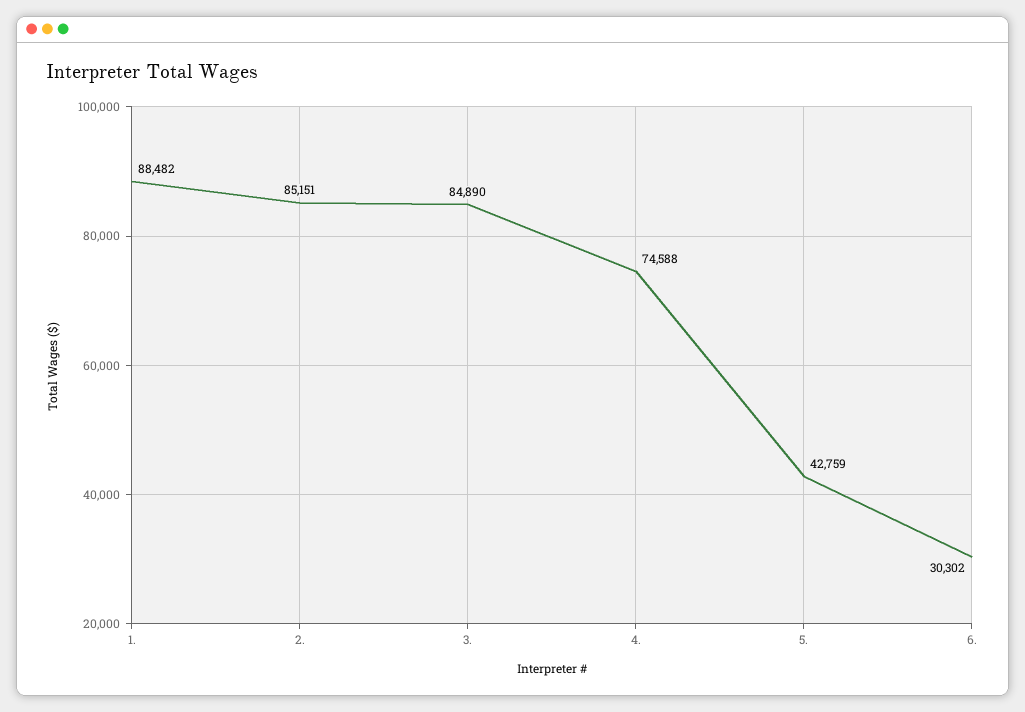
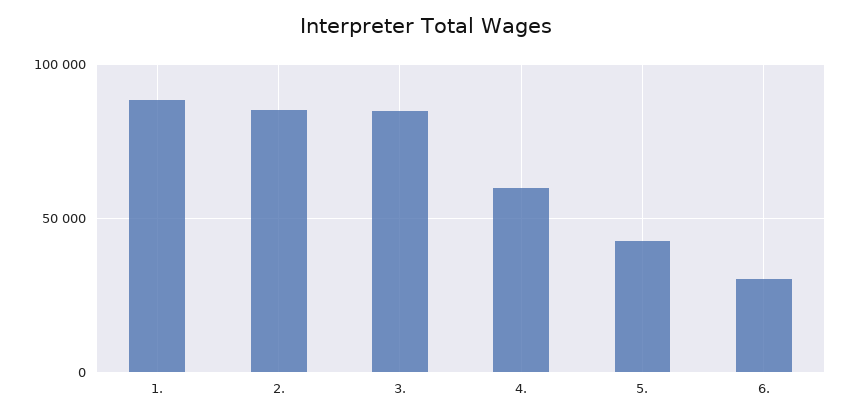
  {
    "1.": 88482,
    "2.": 85151,
    "3.": 84890,
-   "4.": 74588,
+   "4.": 60000,
    "5.": 42759,
    "6.": 30302
  }

